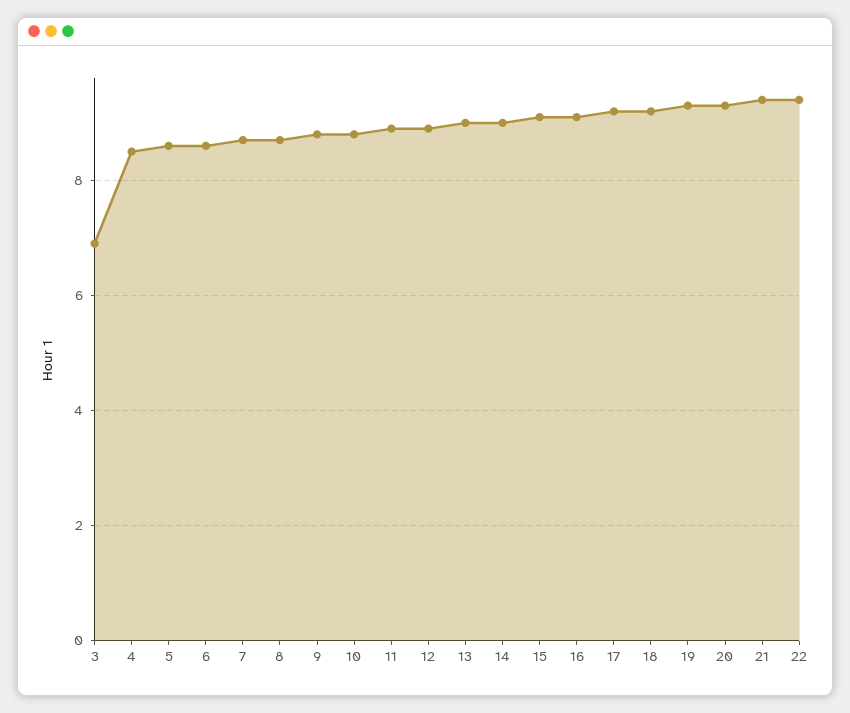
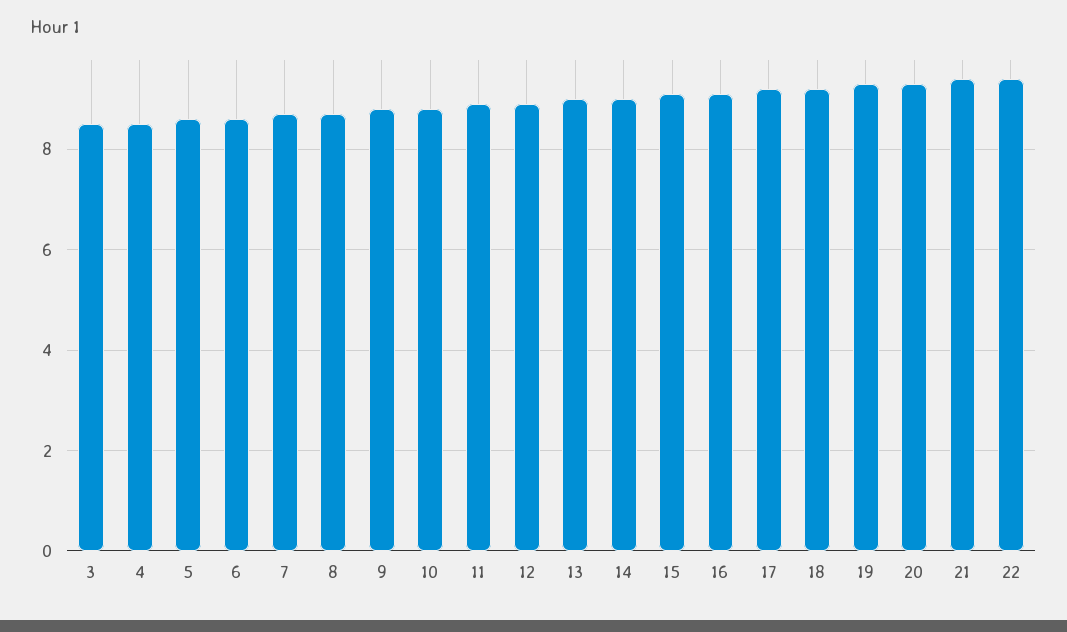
  {
-   "3": 7,
+   "3": 8.5,
    "4": 8.5,
    "5": 8.5,
    "6": 8.5,
    "7": 8.5,
    "8": 8.5,
    "9": 9,
    "10": 9,
    "11": 9,
    "12": 9,
    "13": 9,
    "14": 9,
    "15": 9,
    "16": 9,
    "17": 9,
    "18": 9,
    "19": 9.5,
    "20": 9.5,
    "21": 9.5,
    "22": 9.5
  }

